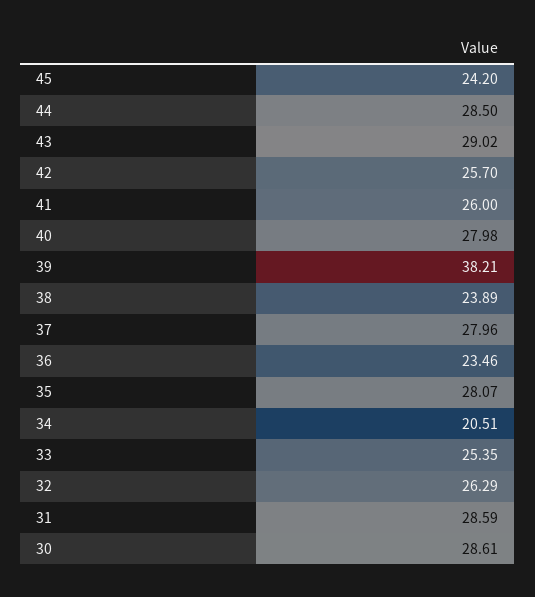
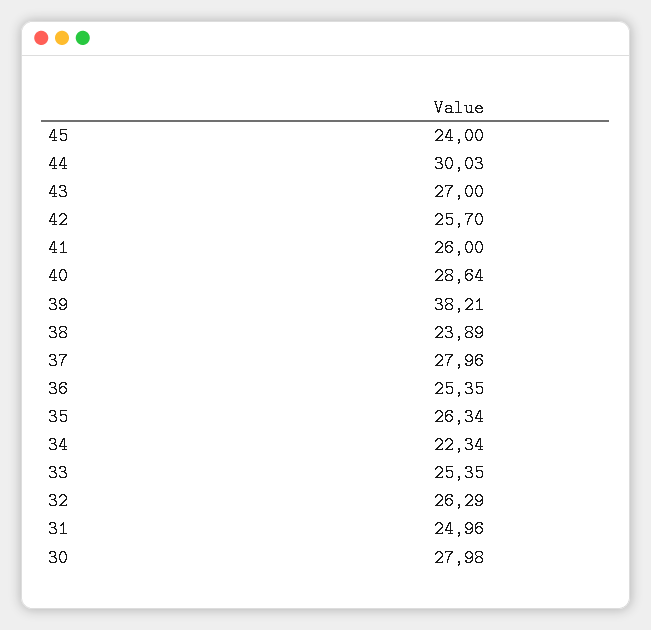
  {
-   "45": 24.2,
+   "45": 24,
-   "44": 28.5,
+   "44": 30.03,
-   "43": 29.02,
+   "43": 27,
    "42": 25.7,
    "41": 26,
-   "40": 27.98,
+   "40": 28.64,
    "39": 38.21,
    "38": 23.89,
    "37": 27.96,
-   "36": 23.46,
+   "36": 25.35,
-   "35": 28.07,
+   "35": 26.34,
-   "34": 20.51,
+   "34": 22.34,
    "33": 25.35,
    "32": 26.29,
-   "31": 28.59,
+   "31": 24.96,
-   "30": 28.61
+   "30": 27.98
  }

